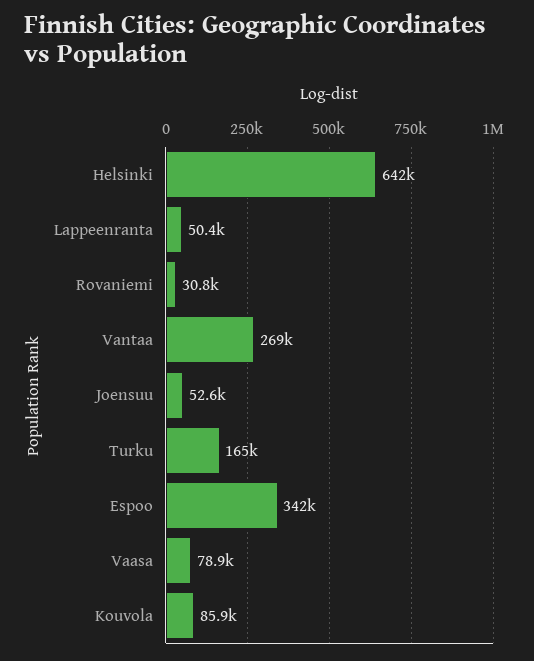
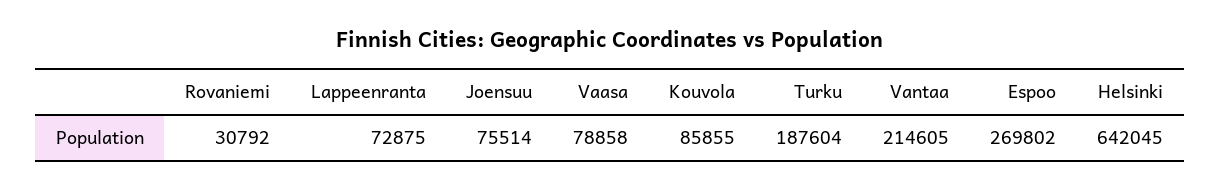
  {
    "Helsinki": 642045,
-   "Lappeenranta": 50400,
+   "Lappeenranta": 72875,
    "Rovaniemi": 30792,
-   "Vantaa": 269000,
+   "Vantaa": 214605,
-   "Joensuu": 52600,
+   "Joensuu": 75514,
-   "Turku": 165000,
+   "Turku": 187604,
-   "Espoo": 342000,
+   "Espoo": 269802,
    "Vaasa": 78858,
    "Kouvola": 85855
  }

